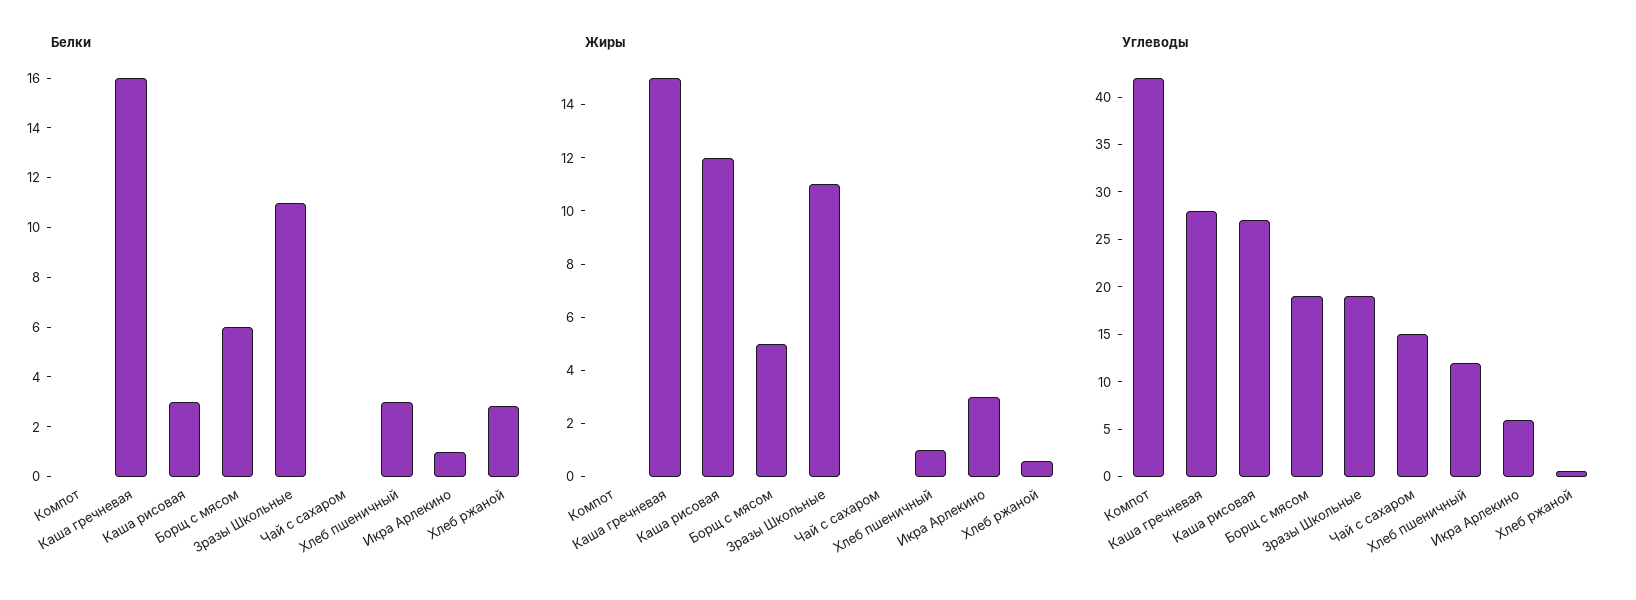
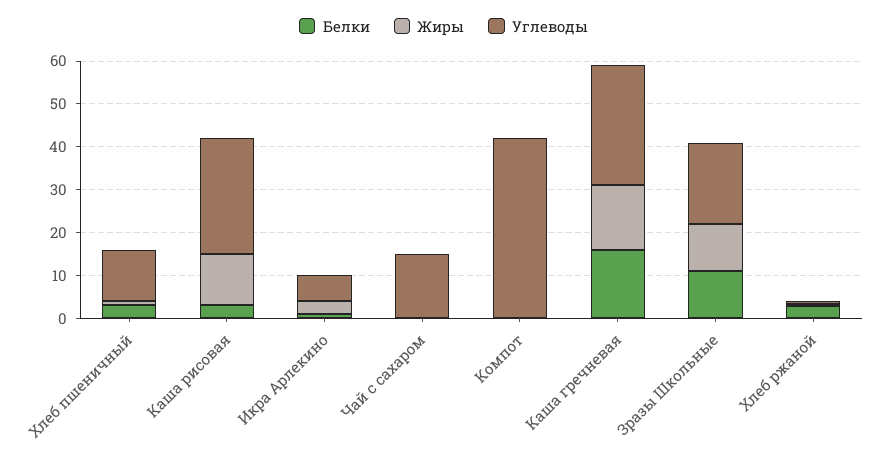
  {
    "Белки": {
      "Компот": 0,
      "Каша гречневая": 16,
      "Каша рисовая": 3,
-     "Борщ с мясом": 6,
      "Зразы Школьные": 11,
      "Чай с сахаром": 0,
      "Хлеб пшеничный": 3,
      "Икра Арлекино": 1,
      "Хлеб ржаной": 3
    },
    "Жиры": {
      "Компот": 0,
      "Каша гречневая": 15,
      "Каша рисовая": 12,
-     "Борщ с мясом": 5,
      "Зразы Школьные": 11,
      "Чай с сахаром": 0,
      "Хлеб пшеничный": 1,
      "Икра Арлекино": 3,
      "Хлеб ржаной": 0.5
    },
    "Углеводы": {
      "Компот": 42,
      "Каша гречневая": 28,
      "Каша рисовая": 27,
-     "Борщ с мясом": 19,
      "Зразы Школьные": 19,
      "Чай с сахаром": 15,
      "Хлеб пшеничный": 12,
      "Икра Арлекино": 6,
      "Хлеб ржаной": 1
    }
  }

